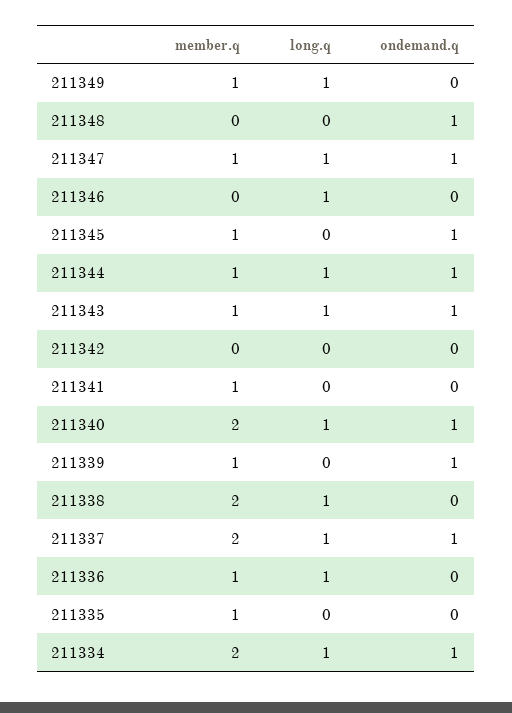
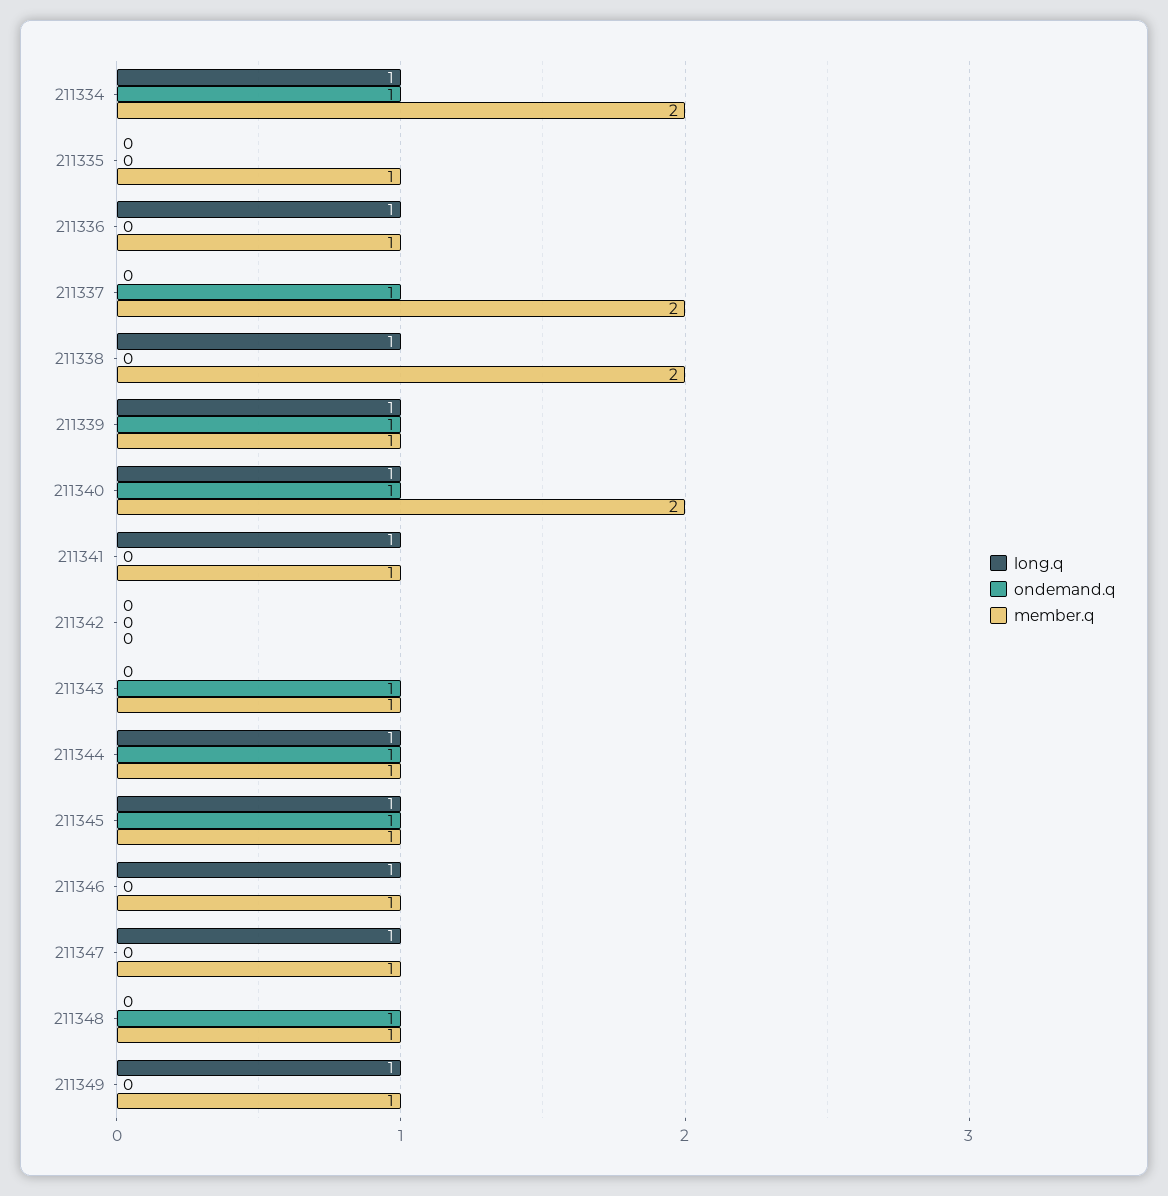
  {
    "member.q": {
      "211349": 1,
-     "211348": 0,
+     "211348": 1,
      "211347": 1,
-     "211346": 0,
+     "211346": 1,
      "211345": 1,
      "211344": 1,
      "211343": 1,
      "211342": 0,
      "211341": 1,
      "211340": 2,
      "211339": 1,
      "211338": 2,
      "211337": 2,
      "211336": 1,
      "211335": 1,
      "211334": 2
    },
    "long.q": {
      "211349": 1,
      "211348": 0,
      "211347": 1,
      "211346": 1,
-     "211345": 0,
+     "211345": 1,
      "211344": 1,
-     "211343": 1,
+     "211343": 0,
      "211342": 0,
-     "211341": 0,
+     "211341": 1,
      "211340": 1,
-     "211339": 0,
+     "211339": 1,
      "211338": 1,
-     "211337": 1,
+     "211337": 0,
      "211336": 1,
      "211335": 0,
      "211334": 1
    },
    "ondemand.q": {
      "211349": 0,
      "211348": 1,
-     "211347": 1,
+     "211347": 0,
      "211346": 0,
      "211345": 1,
      "211344": 1,
      "211343": 1,
      "211342": 0,
      "211341": 0,
      "211340": 1,
      "211339": 1,
      "211338": 0,
      "211337": 1,
      "211336": 0,
      "211335": 0,
      "211334": 1
    }
  }

